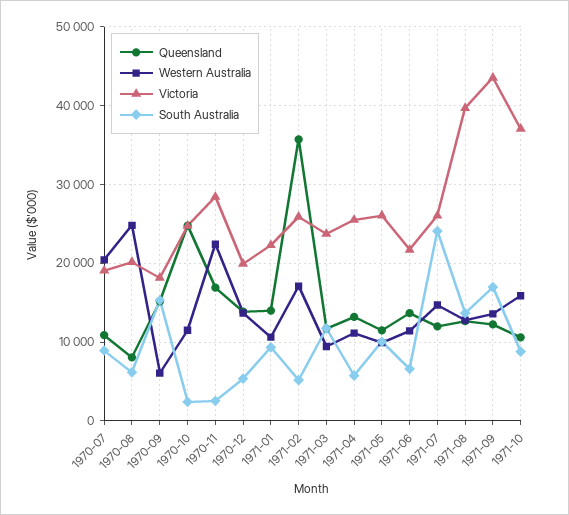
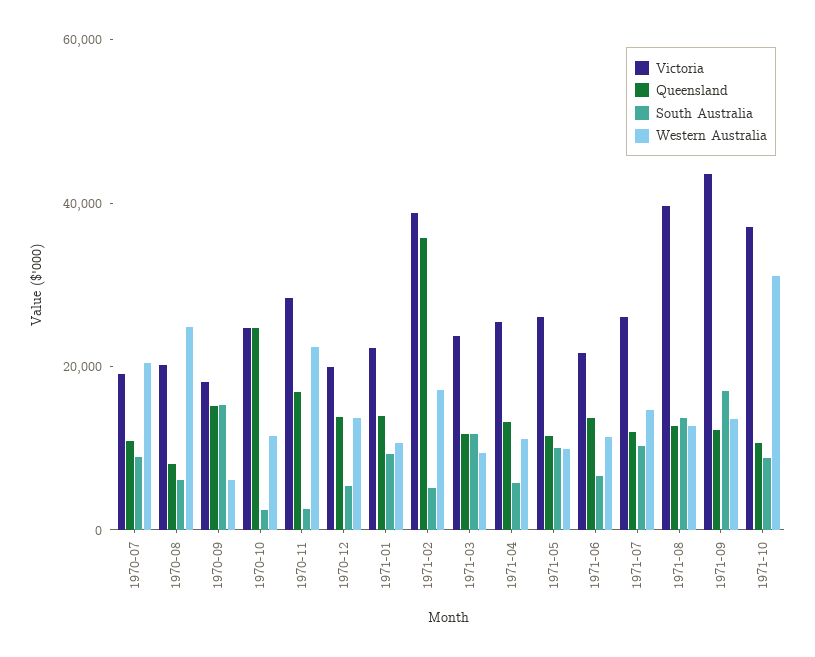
  {
    "Queensland": {
      "1970-07": 11000,
      "1970-08": 8000,
      "1970-09": 15000,
      "1970-10": 25000,
      "1970-11": 17000,
      "1970-12": 14000,
      "1971-01": 14000,
      "1971-02": 36000,
      "1971-03": 12000,
      "1971-04": 13000,
      "1971-05": 11000,
      "1971-06": 14000,
      "1971-07": 12000,
      "1971-08": 13000,
      "1971-09": 12000,
      "1971-10": 11000
    },
    "Western Australia": {
      "1970-07": 20000,
      "1970-08": 25000,
      "1970-09": 6000,
      "1970-10": 11000,
      "1970-11": 22000,
      "1970-12": 14000,
      "1971-01": 11000,
      "1971-02": 17000,
      "1971-03": 9000,
      "1971-04": 11000,
      "1971-05": 10000,
      "1971-06": 11000,
      "1971-07": 15000,
      "1971-08": 13000,
      "1971-09": 14000,
-     "1971-10": 16000
+     "1971-10": 30000
    },
    "Victoria": {
      "1970-07": 19000,
      "1970-08": 20000,
      "1970-09": 18000,
      "1970-10": 25000,
      "1970-11": 28000,
      "1970-12": 20000,
      "1971-01": 22000,
-     "1971-02": 26000,
+     "1971-02": 40000,
      "1971-03": 24000,
      "1971-04": 25000,
      "1971-05": 26000,
      "1971-06": 22000,
      "1971-07": 26000,
      "1971-08": 40000,
      "1971-09": 44000,
      "1971-10": 37000
    },
    "South Australia": {
      "1970-07": 9000,
      "1970-08": 6000,
      "1970-09": 15000,
      "1970-10": 2000,
      "1970-11": 3000,
      "1970-12": 5000,
      "1971-01": 9000,
      "1971-02": 5000,
      "1971-03": 12000,
      "1971-04": 6000,
      "1971-05": 10000,
      "1971-06": 7000,
-     "1971-07": 24000,
+     "1971-07": 10000,
      "1971-08": 14000,
      "1971-09": 17000,
      "1971-10": 9000
    }
  }

